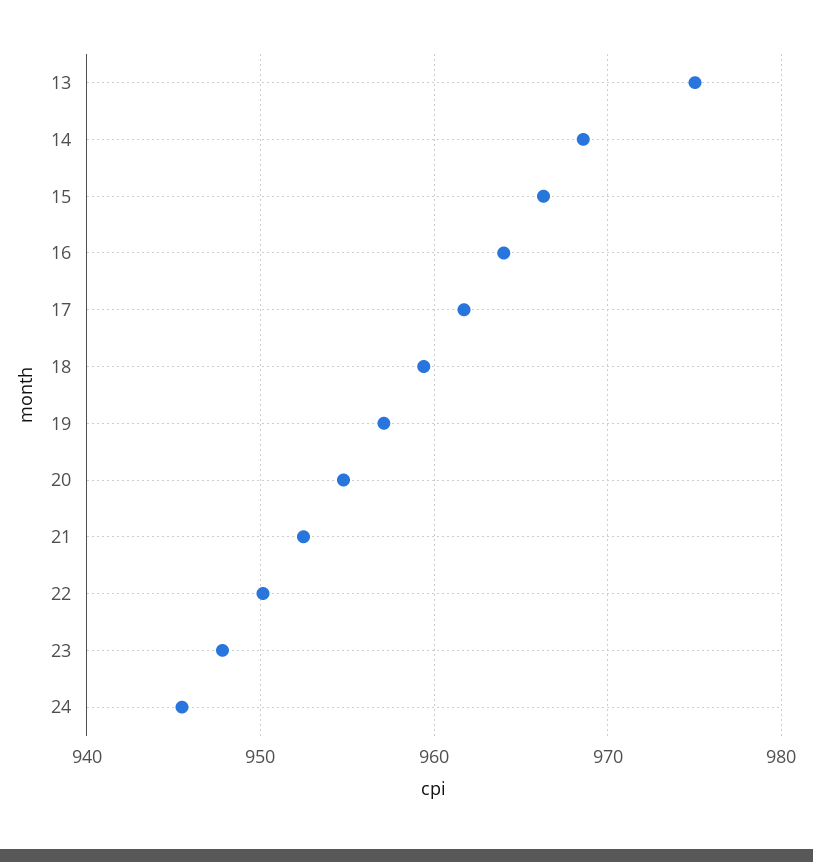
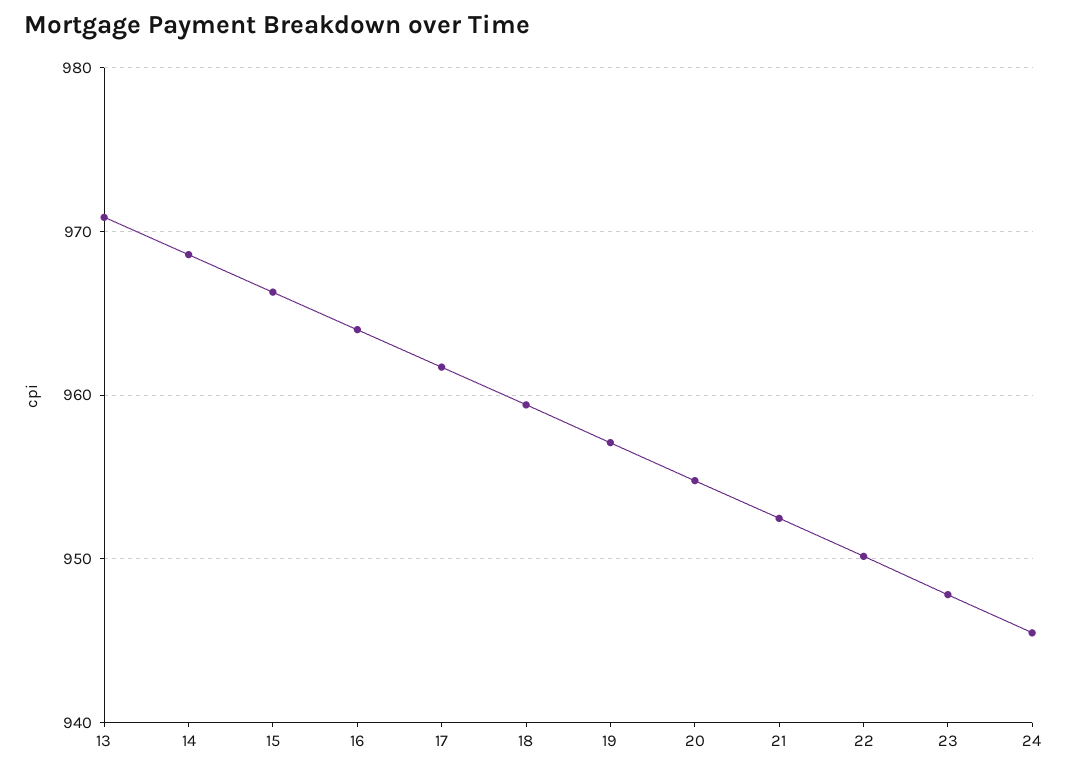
  {
-   "13": 975,
+   "13": 971,
    "14": 969,
    "15": 966,
    "16": 964,
    "17": 962,
    "18": 959,
    "19": 957,
    "20": 955,
    "21": 952,
    "22": 950,
    "23": 948,
    "24": 945
  }

